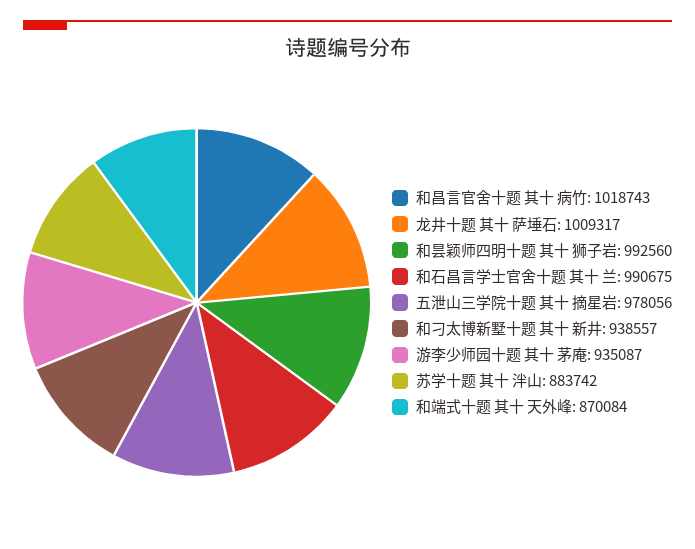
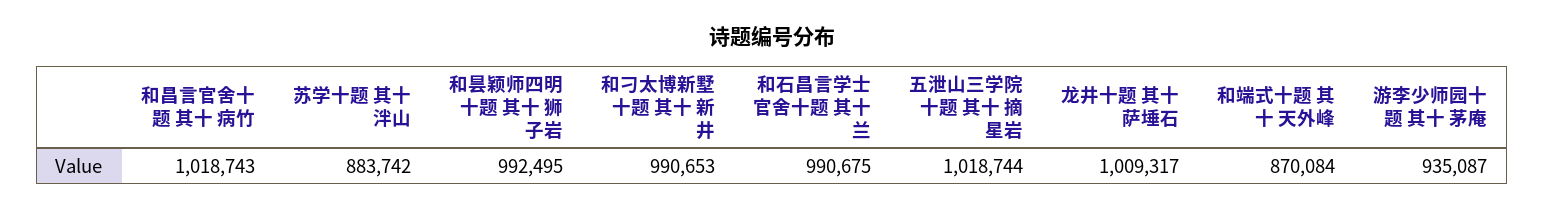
  {
    "和昌言官舍十题 其十 病竹": 1018743,
    "龙井十题 其十 萨埵石": 1009317,
-   "和昙颖师四明十题 其十 狮子岩": 992560,
+   "和昙颖师四明十题 其十 狮子岩": 992495,
    "和石昌言学士官舍十题 其十 兰": 990675,
-   "五泄山三学院十题 其十 摘星岩": 978056,
+   "五泄山三学院十题 其十 摘星岩": 1018744,
-   "和刁太博新墅十题 其十 新井": 938557,
+   "和刁太博新墅十题 其十 新井": 990653,
    "游李少师园十题 其十 茅庵": 935087,
    "苏学十题 其十 泮山": 883742,
    "和端式十题 其十 天外峰": 870084
  }

